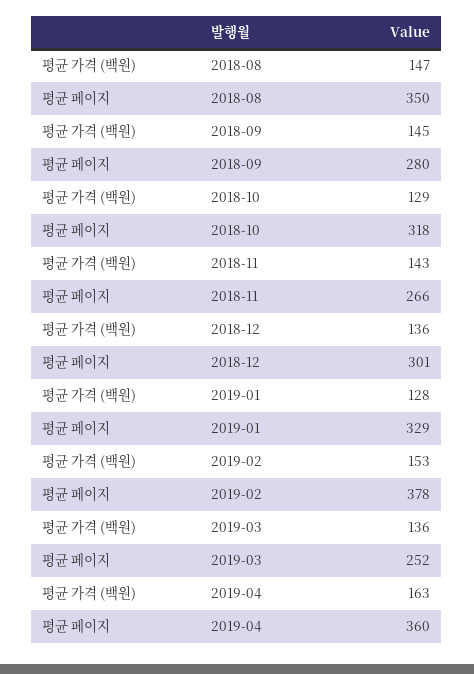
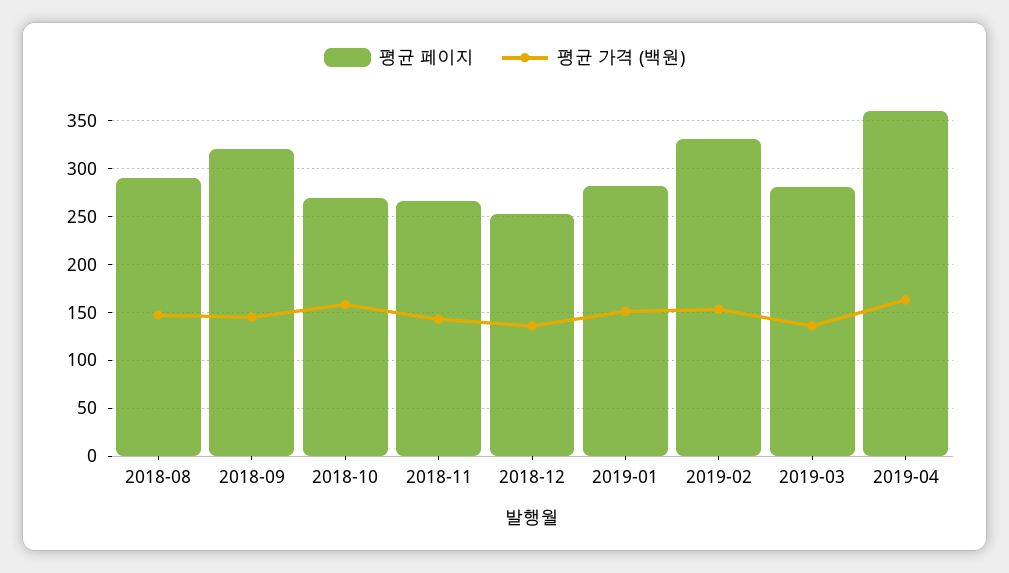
  {
    "평균 가격 (백원)": {
      "2018-08": 147,
      "2018-09": 145,
-     "2018-10": 129,
+     "2018-10": 160,
      "2018-11": 143,
      "2018-12": 136,
-     "2019-01": 128,
+     "2019-01": 150,
      "2019-02": 153,
      "2019-03": 136,
      "2019-04": 163
    },
    "평균 페이지": {
-     "2018-08": 350,
+     "2018-08": 290,
-     "2018-09": 280,
+     "2018-09": 320,
-     "2018-10": 318,
+     "2018-10": 270,
      "2018-11": 266,
-     "2018-12": 301,
+     "2018-12": 250,
-     "2019-01": 329,
+     "2019-01": 280,
-     "2019-02": 378,
+     "2019-02": 330,
-     "2019-03": 252,
+     "2019-03": 280,
      "2019-04": 360
    }
  }

